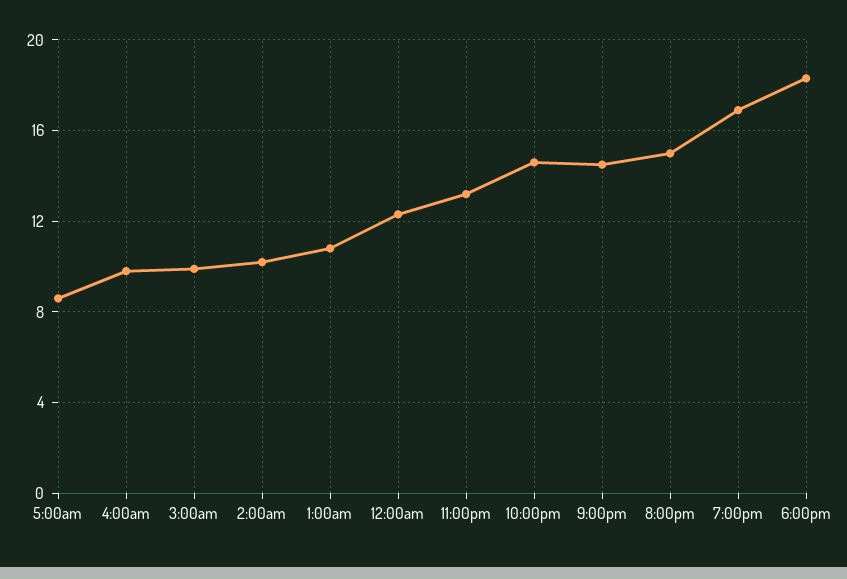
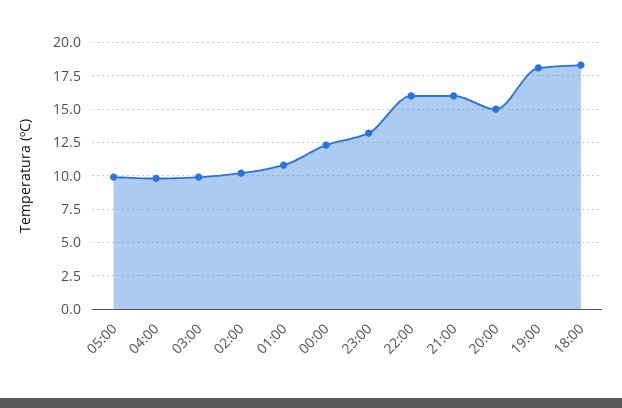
  {
-   "5:00am": 8.5,
+   "5:00am": 10,
    "4:00am": 10,
    "3:00am": 10,
    "2:00am": 10,
    "1:00am": 11,
    "12:00am": 12.5,
    "11:00pm": 13,
-   "10:00pm": 14.5,
+   "10:00pm": 16,
-   "9:00pm": 14.5,
+   "9:00pm": 16,
    "8:00pm": 15,
-   "7:00pm": 17,
+   "7:00pm": 18,
    "6:00pm": 18.5
  }

